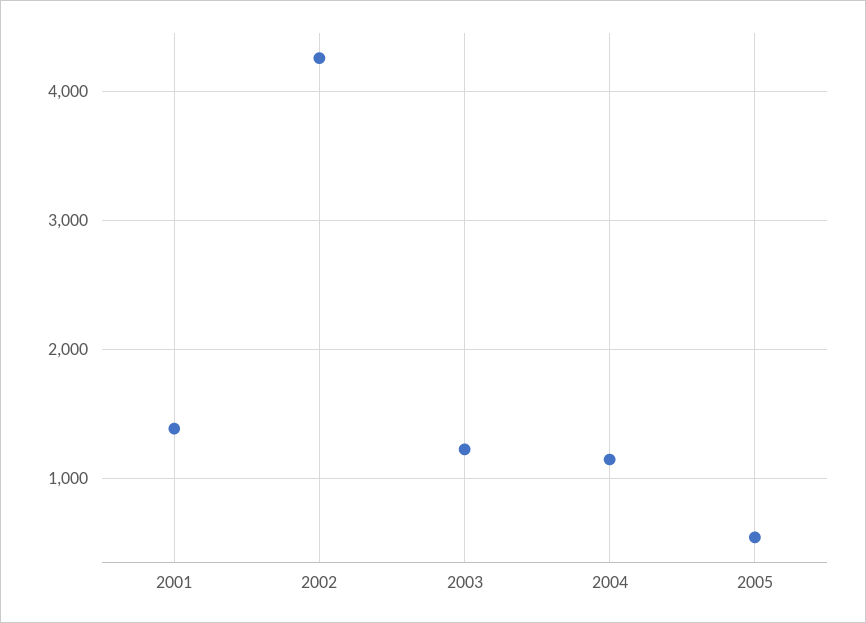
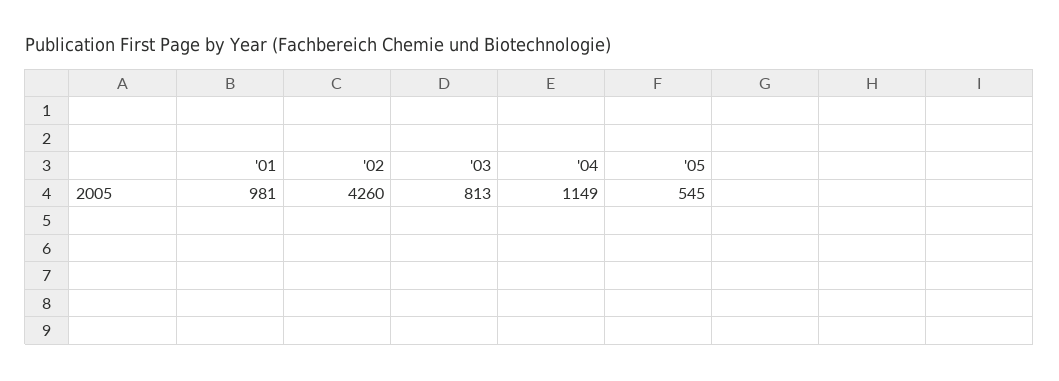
  {
-   "2001": 1400,
+   "2001": 981,
    "2002": 4260,
-   "2003": 1200,
+   "2003": 813,
    "2004": 1149,
    "2005": 545
  }

